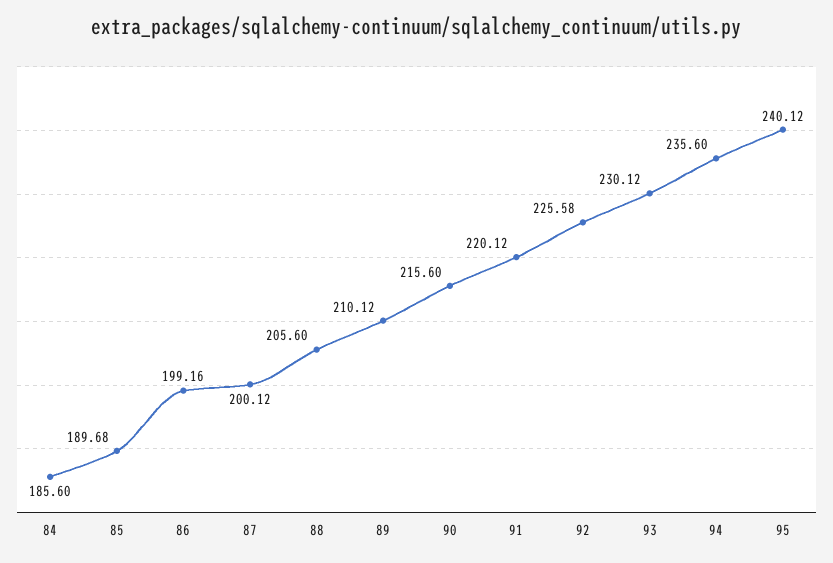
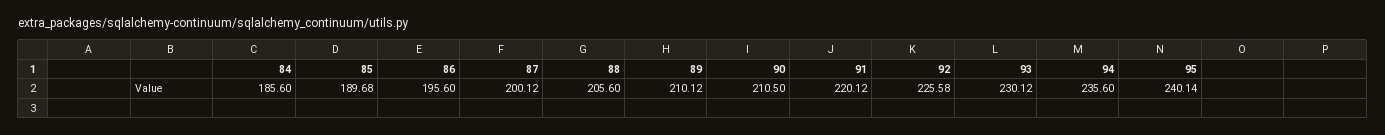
  {
    "84": 185.6,
    "85": 189.68,
-   "86": 199.16,
+   "86": 195.6,
    "87": 200.12,
    "88": 205.6,
    "89": 210.12,
-   "90": 215.6,
+   "90": 210.5,
    "91": 220.12,
    "92": 225.58,
    "93": 230.12,
    "94": 235.6,
-   "95": 240.12
+   "95": 240.14
  }

